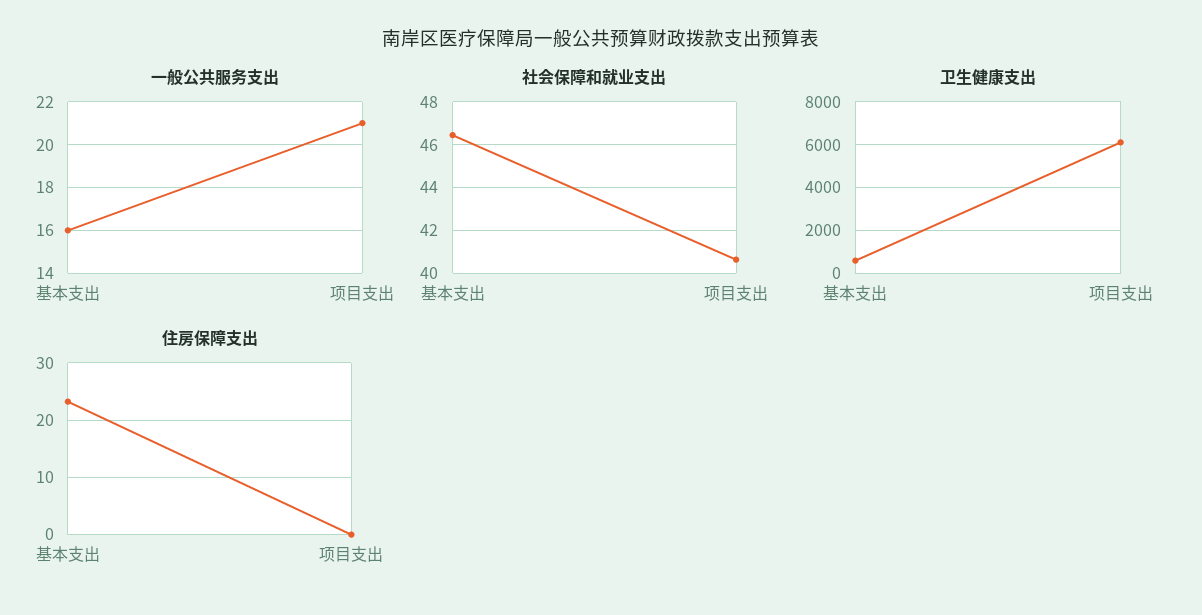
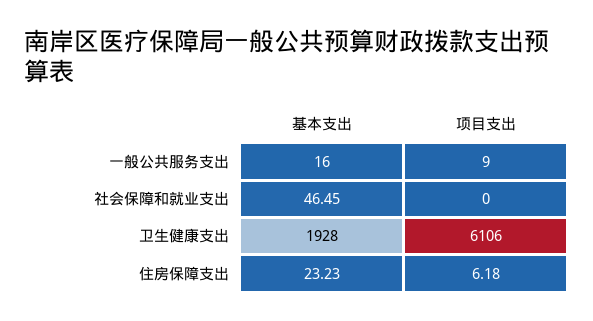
  {
    "一般公共服务支出": {
      "基本支出": 16,
-     "项目支出": 21
+     "项目支出": 9
    },
    "社会保障和就业支出": {
      "基本支出": 46.45,
-     "项目支出": 40.5
+     "项目支出": 0
    },
    "卫生健康支出": {
-     "基本支出": 500,
+     "基本支出": 1928,
      "项目支出": 6106
    },
    "住房保障支出": {
      "基本支出": 23.23,
-     "项目支出": 0
+     "项目支出": 6.18
    }
  }

